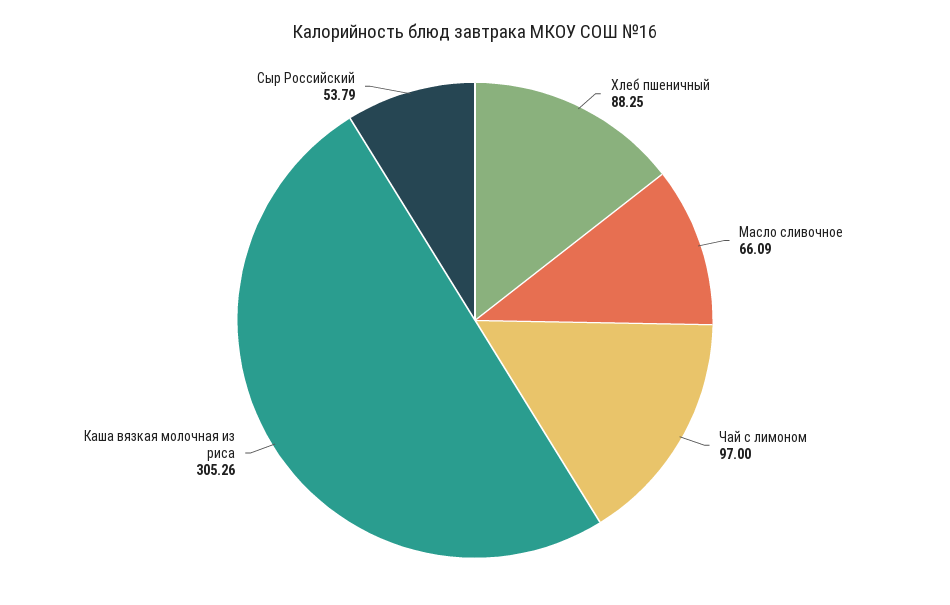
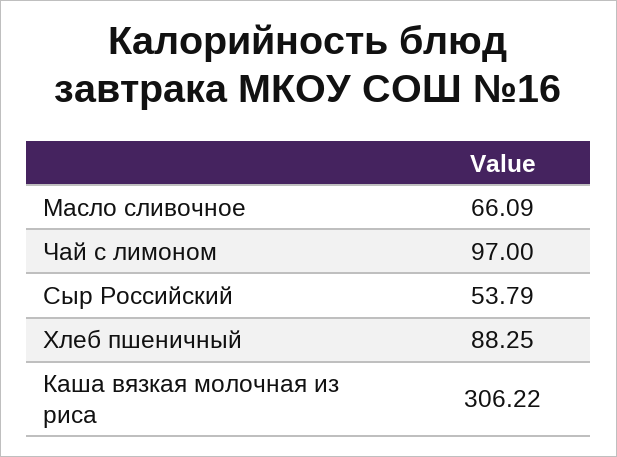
  {
    "Хлеб пшеничный": 88.25,
    "Масло сливочное": 66.09,
    "Чай с лимоном": 97,
-   "Каша вязкая молочная из риса": 305.26,
+   "Каша вязкая молочная из риса": 306.22,
    "Сыр Российский": 53.79
  }

